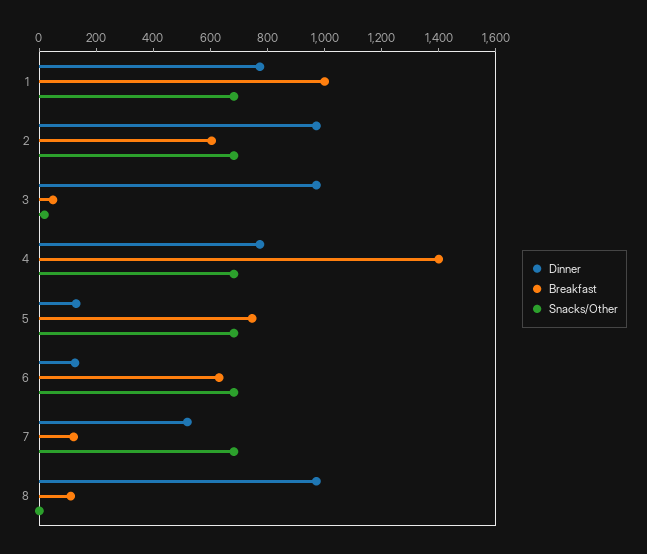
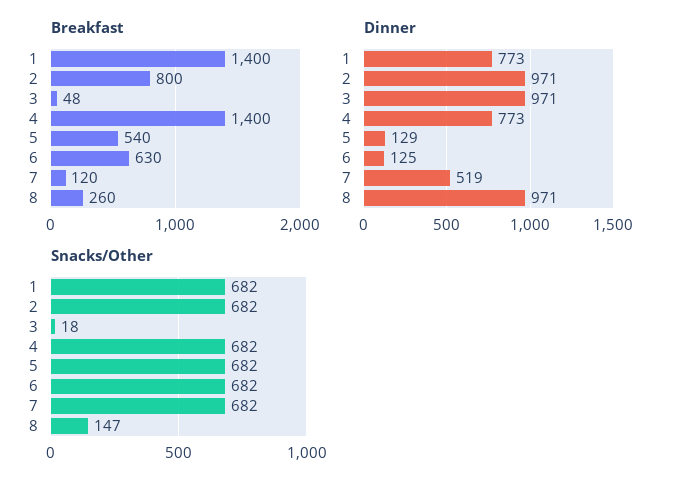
  {
    "Dinner": {
      "1": 773,
      "2": 971,
      "3": 971,
      "4": 773,
      "5": 129,
      "6": 125,
      "7": 519,
      "8": 971
    },
    "Breakfast": {
-     "1": 1000,
+     "1": 1400,
-     "2": 600,
+     "2": 800,
      "3": 48,
      "4": 1400,
-     "5": 750,
+     "5": 540,
      "6": 630,
      "7": 120,
-     "8": 100
+     "8": 260
    },
    "Snacks/Other": {
      "1": 682,
      "2": 682,
      "3": 18,
      "4": 682,
      "5": 682,
      "6": 682,
      "7": 682,
-     "8": 0
+     "8": 147
    }
  }

